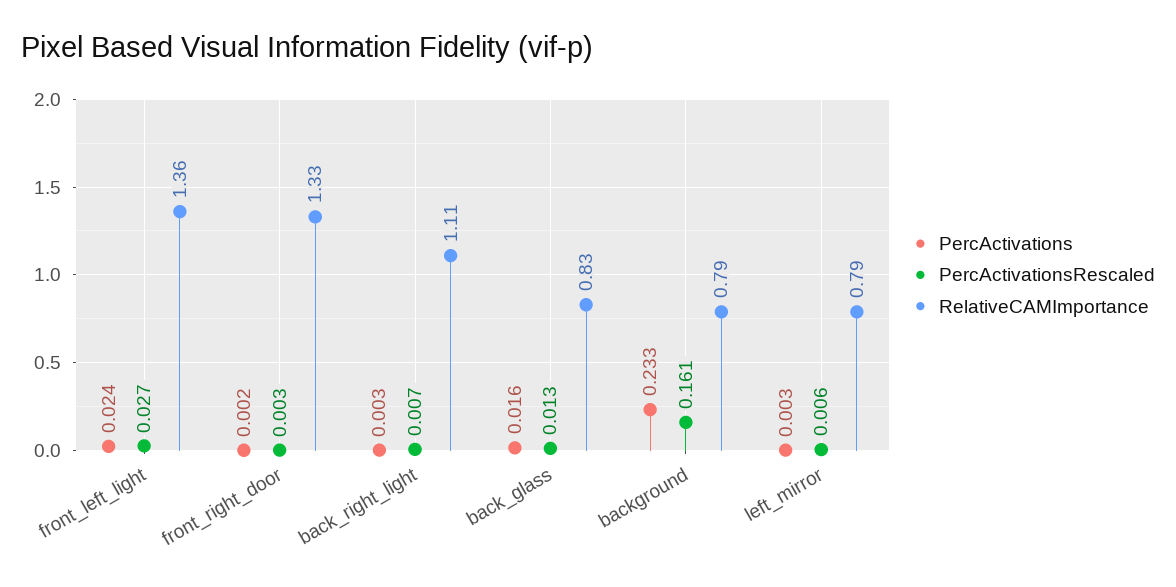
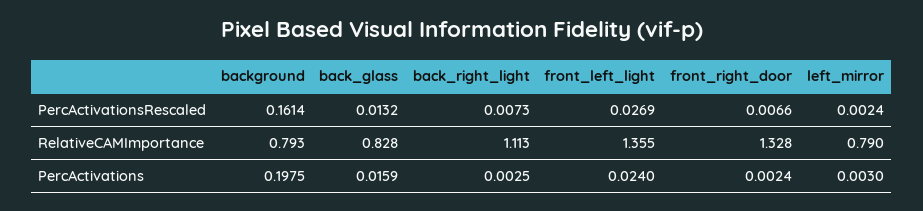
  {
    "PercActivations": {
      "front_left_light": 0.024,
      "front_right_door": 0.0024,
      "back_right_light": 0.0025,
      "back_glass": 0.0159,
-     "background": 0.233,
+     "background": 0.1975,
      "left_mirror": 0.003
    },
    "PercActivationsRescaled": {
      "front_left_light": 0.0269,
-     "front_right_door": 0.003,
+     "front_right_door": 0.0066,
      "back_right_light": 0.0073,
      "back_glass": 0.0132,
      "background": 0.1614,
-     "left_mirror": 0.006
+     "left_mirror": 0.0024
    },
    "RelativeCAMImportance": {
      "front_left_light": 1.355,
      "front_right_door": 1.328,
      "back_right_light": 1.113,
      "back_glass": 0.828,
      "background": 0.793,
      "left_mirror": 0.79
    }
  }

